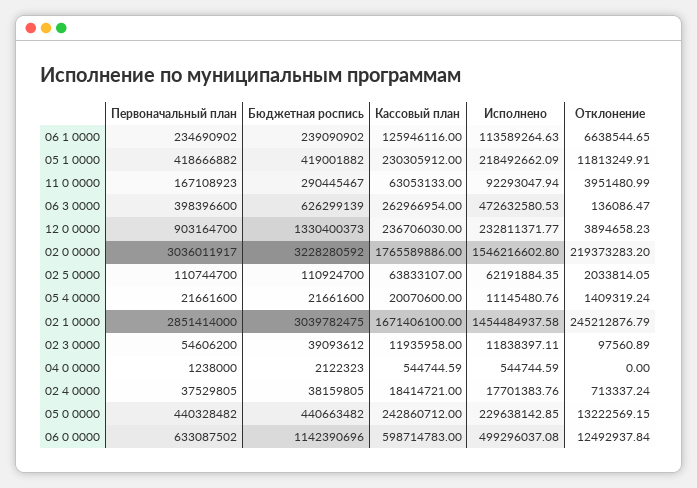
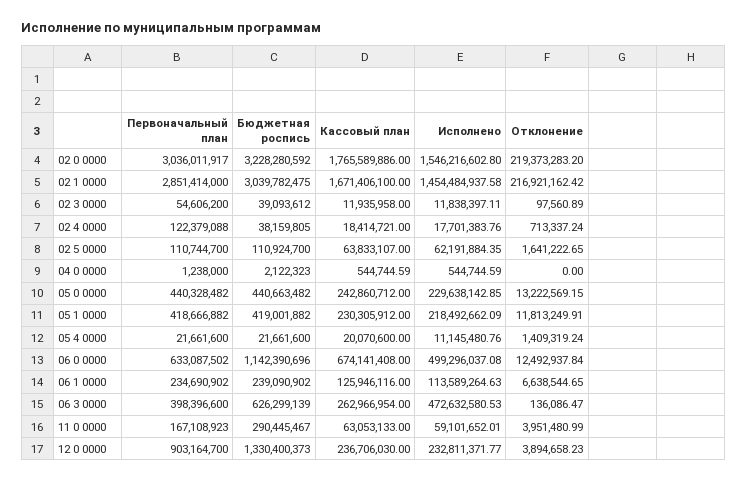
  {
    "Первоначальный план": {
      "06 1 0000": 234690902,
      "05 1 0000": 418666882,
      "11 0 0000": 167108923,
      "06 3 0000": 398396600,
      "12 0 0000": 903164700,
      "02 0 0000": 3036011917,
      "02 5 0000": 110744700,
      "05 4 0000": 21661600,
      "02 1 0000": 2851414000,
      "02 3 0000": 54606200,
      "04 0 0000": 1238000,
-     "02 4 0000": 37529805,
+     "02 4 0000": 122379088,
      "05 0 0000": 440328482,
      "06 0 0000": 633087502
    },
    "Бюджетная роспись": {
      "06 1 0000": 239090902,
      "05 1 0000": 419001882,
      "11 0 0000": 290445467,
      "06 3 0000": 626299139,
      "12 0 0000": 1330400373,
      "02 0 0000": 3228280592,
      "02 5 0000": 110924700,
      "05 4 0000": 21661600,
      "02 1 0000": 3039782475,
      "02 3 0000": 39093612,
      "04 0 0000": 2122323,
      "02 4 0000": 38159805,
      "05 0 0000": 440663482,
      "06 0 0000": 1142390696
    },
    "Кассовый план": {
      "06 1 0000": 125946116,
      "05 1 0000": 230305912,
      "11 0 0000": 63053133,
      "06 3 0000": 262966954,
      "12 0 0000": 236706030,
      "02 0 0000": 1765589886,
      "02 5 0000": 63833107,
      "05 4 0000": 20070600,
      "02 1 0000": 1671406100,
      "02 3 0000": 11935958,
      "04 0 0000": 544744.59,
      "02 4 0000": 18414721,
      "05 0 0000": 242860712,
-     "06 0 0000": 598714783
+     "06 0 0000": 674141408
    },
    "Исполнено": {
      "06 1 0000": 113589264.63,
      "05 1 0000": 218492662.09,
-     "11 0 0000": 92293047.94,
+     "11 0 0000": 59101652.01,
      "06 3 0000": 472632580.53,
      "12 0 0000": 232811371.77,
      "02 0 0000": 1546216602.8,
      "02 5 0000": 62191884.35,
      "05 4 0000": 11145480.76,
      "02 1 0000": 1454484937.58,
      "02 3 0000": 11838397.11,
      "04 0 0000": 544744.59,
      "02 4 0000": 17701383.76,
      "05 0 0000": 229638142.85,
      "06 0 0000": 499296037.08
    },
    "Отклонение": {
      "06 1 0000": 6638544.65,
      "05 1 0000": 11813249.91,
      "11 0 0000": 3951480.99,
      "06 3 0000": 136086.47,
      "12 0 0000": 3894658.23,
      "02 0 0000": 219373283.2,
-     "02 5 0000": 2033814.05,
+     "02 5 0000": 1641222.65,
      "05 4 0000": 1409319.24,
-     "02 1 0000": 245212876.79,
+     "02 1 0000": 216921162.42,
      "02 3 0000": 97560.89,
      "04 0 0000": 0,
      "02 4 0000": 713337.24,
      "05 0 0000": 13222569.15,
      "06 0 0000": 12492937.84
    }
  }

